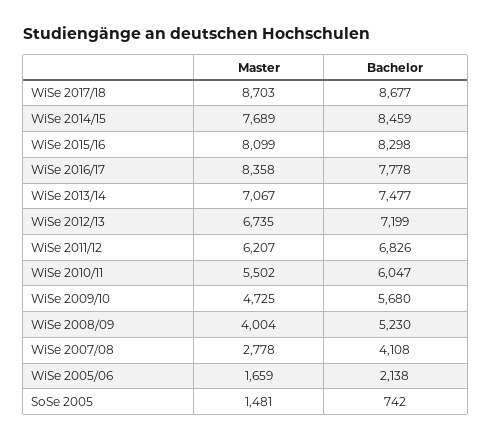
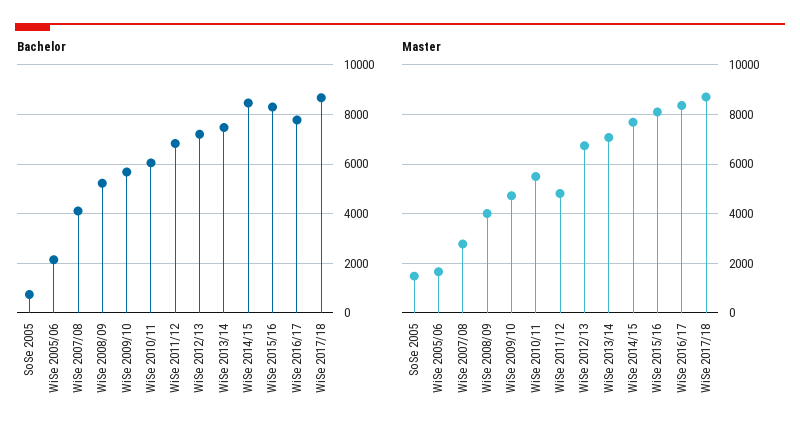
  {
    "Master": {
      "WiSe 2017/18": 8703,
      "WiSe 2014/15": 7689,
      "WiSe 2015/16": 8099,
      "WiSe 2016/17": 8358,
      "WiSe 2013/14": 7067,
      "WiSe 2012/13": 6735,
-     "WiSe 2011/12": 6207,
+     "WiSe 2011/12": 4750,
      "WiSe 2010/11": 5502,
      "WiSe 2009/10": 4725,
      "WiSe 2008/09": 4004,
      "WiSe 2007/08": 2778,
      "WiSe 2005/06": 1659,
      "SoSe 2005": 1481
    },
    "Bachelor": {
      "WiSe 2017/18": 8677,
      "WiSe 2014/15": 8459,
      "WiSe 2015/16": 8298,
      "WiSe 2016/17": 7778,
      "WiSe 2013/14": 7477,
      "WiSe 2012/13": 7199,
      "WiSe 2011/12": 6826,
      "WiSe 2010/11": 6047,
      "WiSe 2009/10": 5680,
      "WiSe 2008/09": 5230,
      "WiSe 2007/08": 4108,
      "WiSe 2005/06": 2138,
      "SoSe 2005": 742
    }
  }

